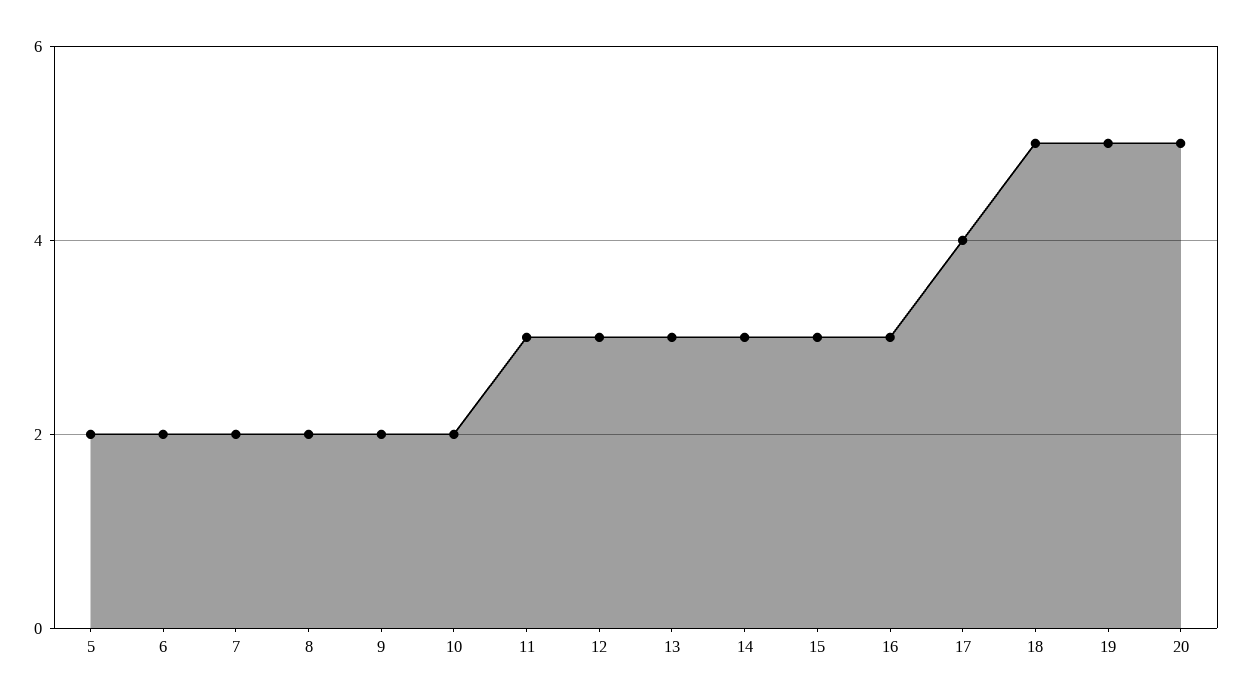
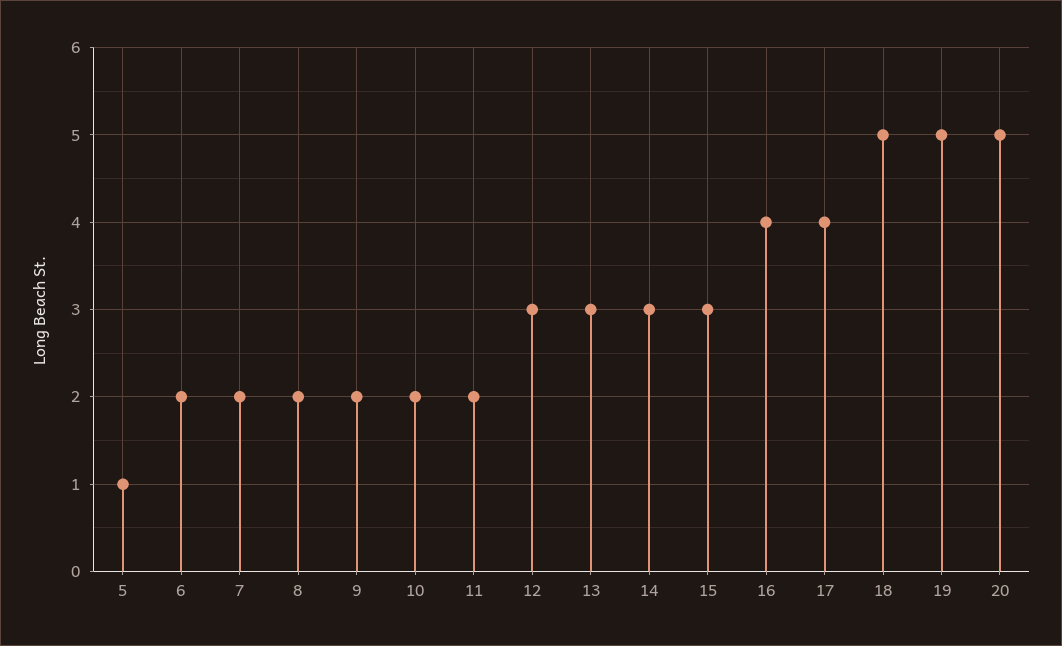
  {
-   "5": 2,
+   "5": 1,
    "6": 2,
    "7": 2,
    "8": 2,
    "9": 2,
    "10": 2,
-   "11": 3,
+   "11": 2,
    "12": 3,
    "13": 3,
    "14": 3,
    "15": 3,
-   "16": 3,
+   "16": 4,
    "17": 4,
    "18": 5,
    "19": 5,
    "20": 5
  }

